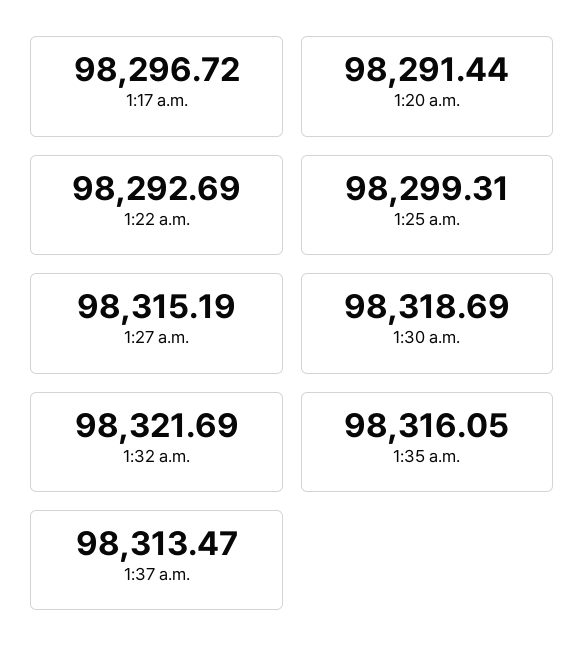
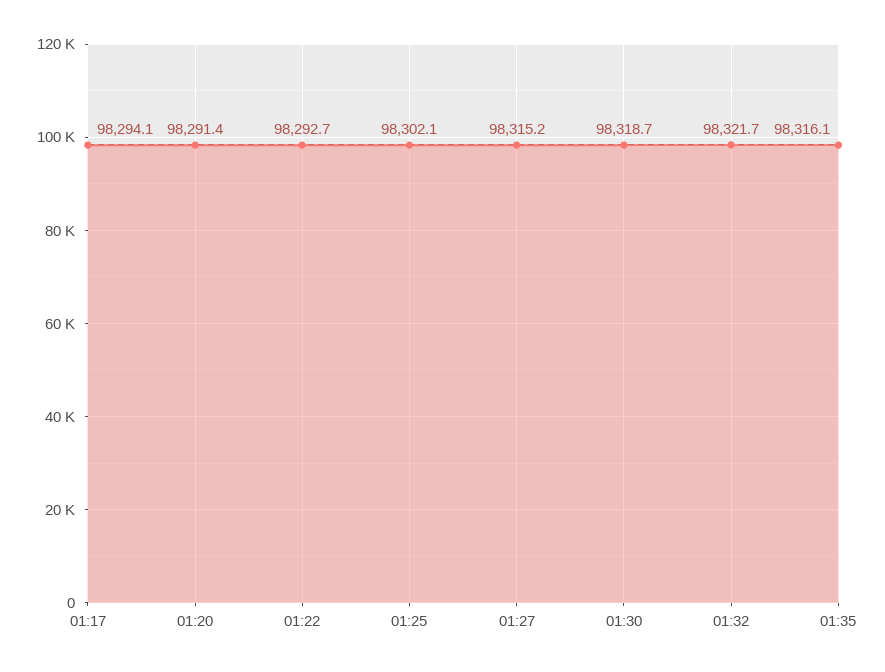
  {
-   "1:17 a.m.": 98296.72,
+   "1:17 a.m.": 98294.1,
    "1:20 a.m.": 98291.44,
    "1:22 a.m.": 98292.69,
-   "1:25 a.m.": 98299.31,
+   "1:25 a.m.": 98302.1,
    "1:27 a.m.": 98315.19,
    "1:30 a.m.": 98318.69,
    "1:32 a.m.": 98321.69,
-   "1:35 a.m.": 98316.05,
+   "1:35 a.m.": 98316.05
-   "1:37 a.m.": 98313.47
  }

